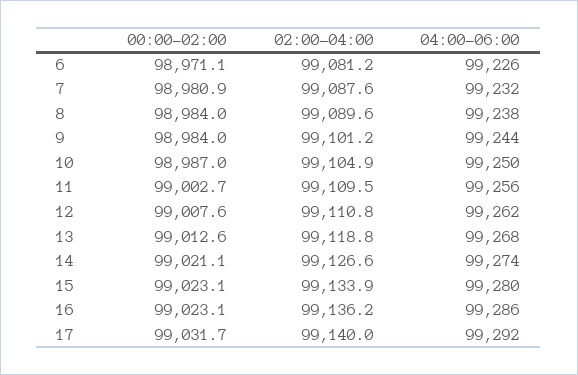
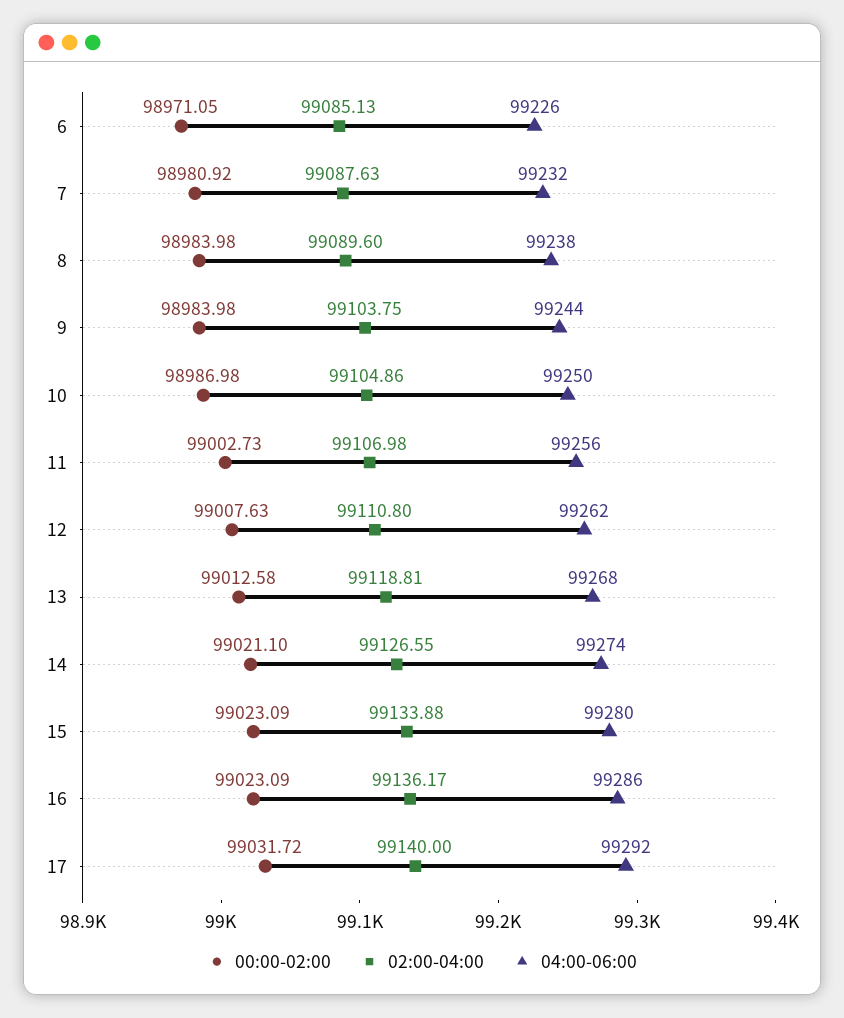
  {
    "00:00-02:00": {
      "6": 98971.05,
      "7": 98980.92,
      "8": 98983.98,
      "9": 98983.98,
      "10": 98986.98,
      "11": 99002.73,
      "12": 99007.63,
      "13": 99012.58,
      "14": 99021.1,
      "15": 99023.09,
      "16": 99023.09,
      "17": 99031.72
    },
    "02:00-04:00": {
-     "6": 99081.2,
+     "6": 99085.13,
      "7": 99087.63,
      "8": 99089.6,
-     "9": 99101.2,
+     "9": 99103.75,
      "10": 99104.86,
-     "11": 99109.5,
+     "11": 99106.98,
      "12": 99110.8,
      "13": 99118.81,
      "14": 99126.55,
      "15": 99133.88,
      "16": 99136.17,
      "17": 99140
    },
    "04:00-06:00": {
      "6": 99226,
      "7": 99232,
      "8": 99238,
      "9": 99244,
      "10": 99250,
      "11": 99256,
      "12": 99262,
      "13": 99268,
      "14": 99274,
      "15": 99280,
      "16": 99286,
      "17": 99292
    }
  }

